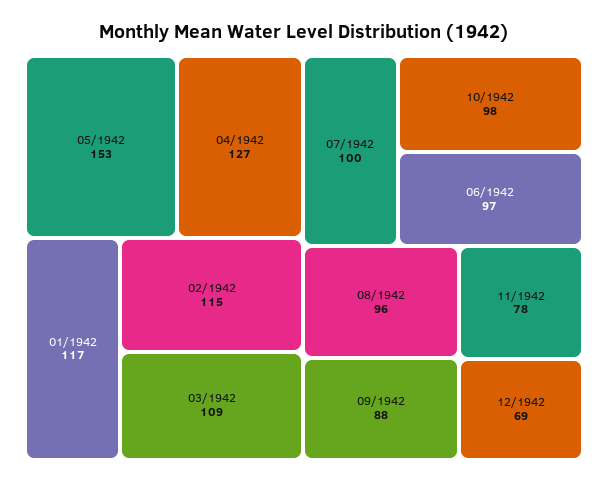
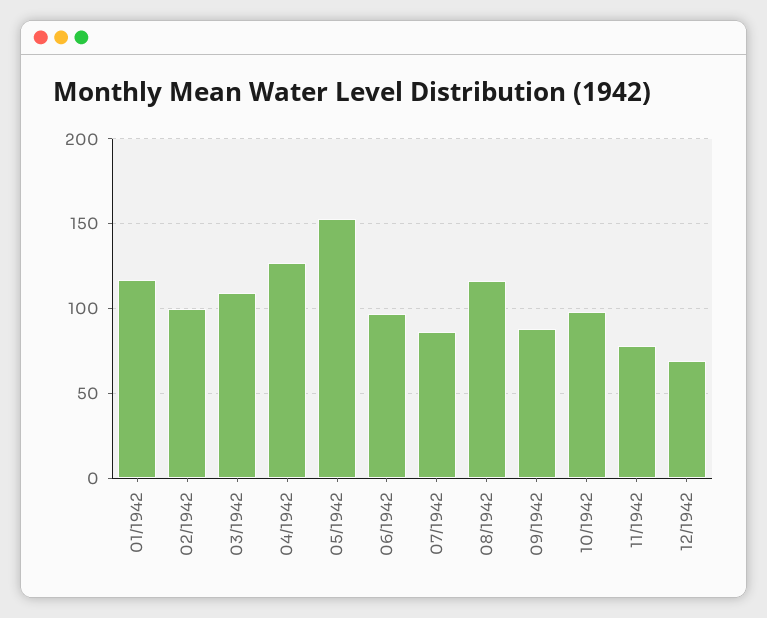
  {
    "05/1942": 153,
    "04/1942": 127,
    "01/1942": 117,
-   "02/1942": 115,
+   "02/1942": 100,
    "03/1942": 109,
-   "07/1942": 100,
+   "07/1942": 85,
    "10/1942": 98,
    "06/1942": 97,
-   "08/1942": 96,
+   "08/1942": 115,
    "09/1942": 88,
    "11/1942": 78,
    "12/1942": 69
  }

